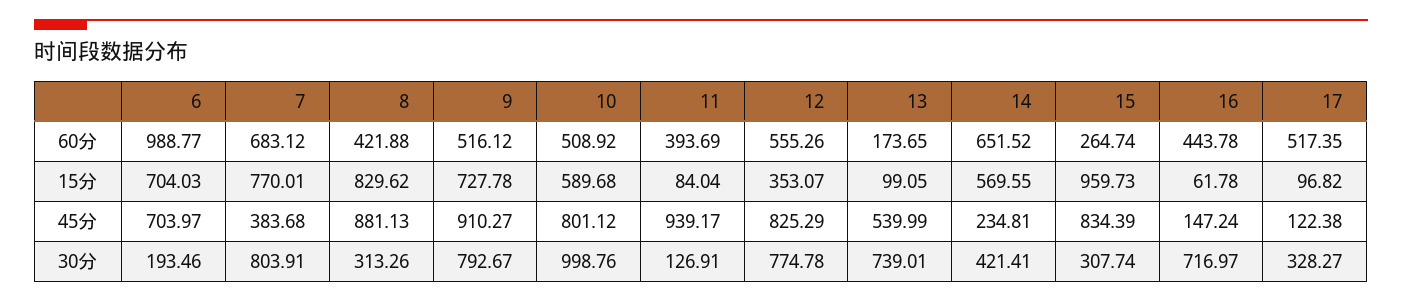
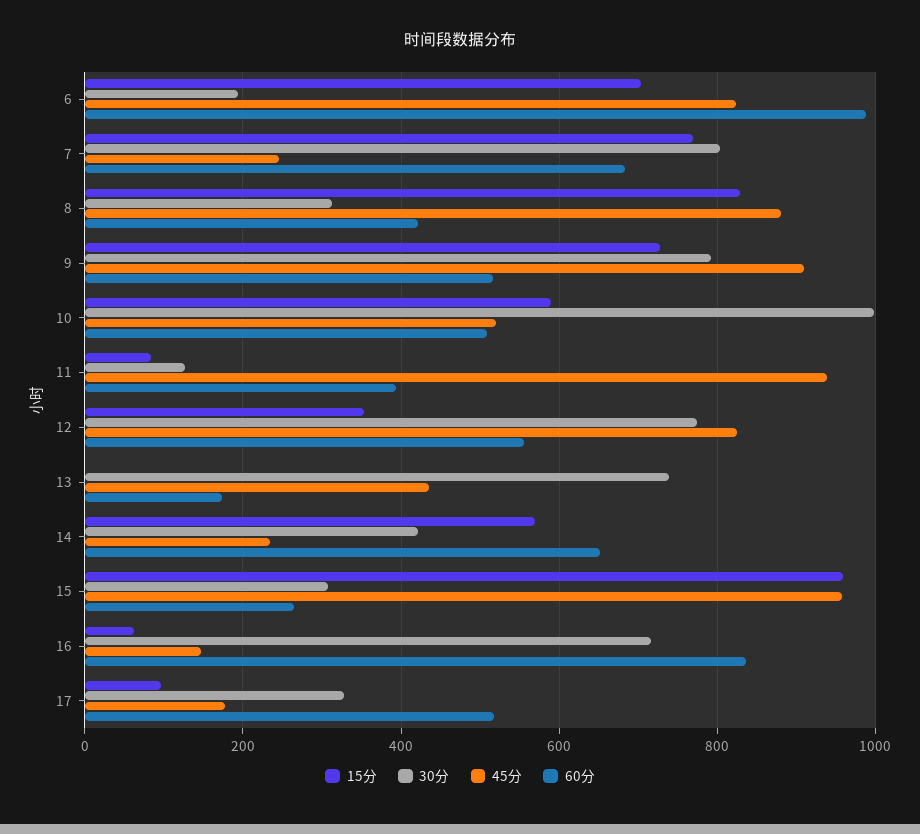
  {
    "60分": {
      "6": 988.77,
      "7": 683.12,
      "8": 421.88,
      "9": 516.12,
      "10": 508.92,
      "11": 393.69,
      "12": 555.26,
      "13": 173.65,
      "14": 651.52,
      "15": 264.74,
-     "16": 443.78,
+     "16": 840,
      "17": 517.35
    },
    "15分": {
      "6": 704.03,
      "7": 770.01,
      "8": 829.62,
      "9": 727.78,
      "10": 589.68,
      "11": 84.04,
      "12": 353.07,
-     "13": 99.05,
+     "13": 0,
      "14": 569.55,
      "15": 959.73,
      "16": 61.78,
      "17": 96.82
    },
    "45分": {
-     "6": 703.97,
+     "6": 820,
-     "7": 383.68,
+     "7": 240,
      "8": 881.13,
      "9": 910.27,
-     "10": 801.12,
+     "10": 520,
      "11": 939.17,
      "12": 825.29,
-     "13": 539.99,
+     "13": 440,
      "14": 234.81,
-     "15": 834.39,
+     "15": 960,
      "16": 147.24,
-     "17": 122.38
+     "17": 180
    },
    "30分": {
      "6": 193.46,
      "7": 803.91,
      "8": 313.26,
      "9": 792.67,
      "10": 998.76,
      "11": 126.91,
      "12": 774.78,
      "13": 739.01,
      "14": 421.41,
      "15": 307.74,
      "16": 716.97,
      "17": 328.27
    }
  }

